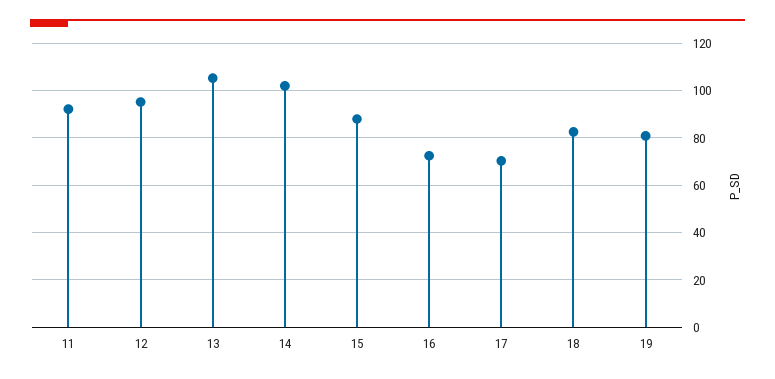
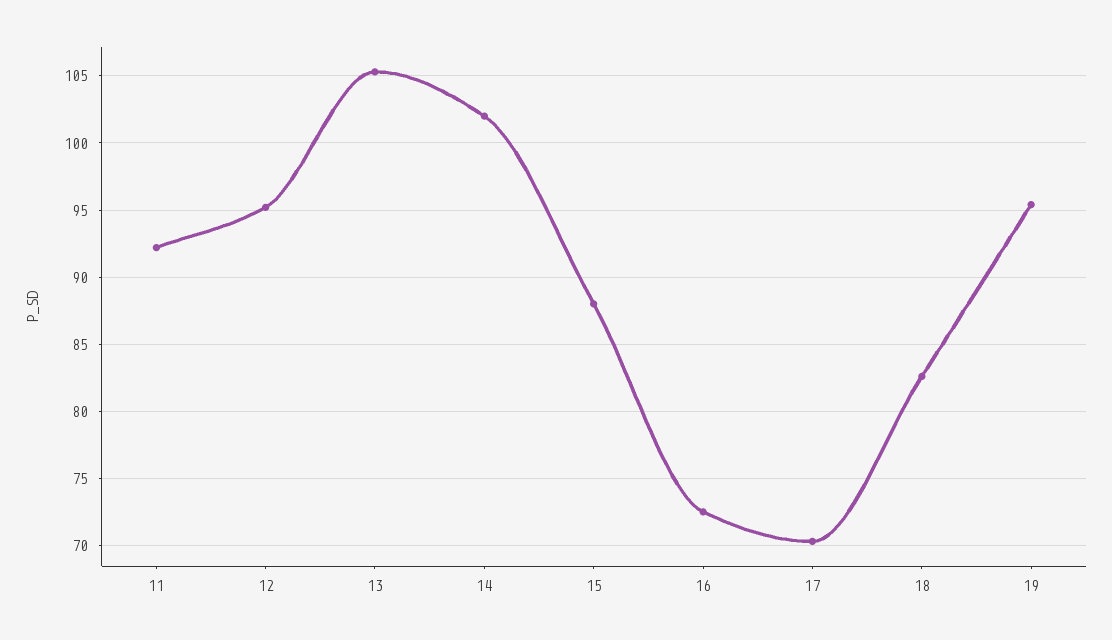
  {
    "11": 92,
    "12": 95,
    "13": 105.5,
    "14": 102,
    "15": 88,
    "16": 72.5,
    "17": 70.5,
    "18": 82.5,
-   "19": 80
+   "19": 95.5
  }

